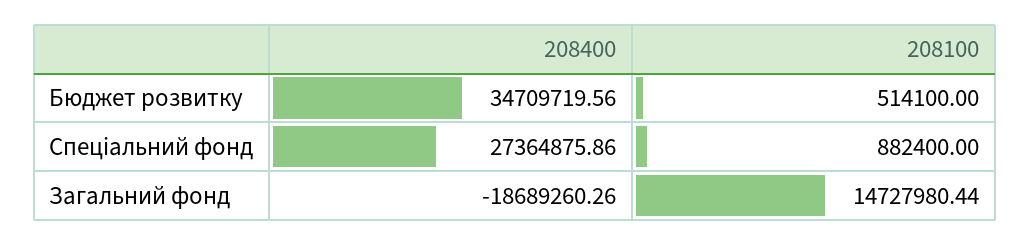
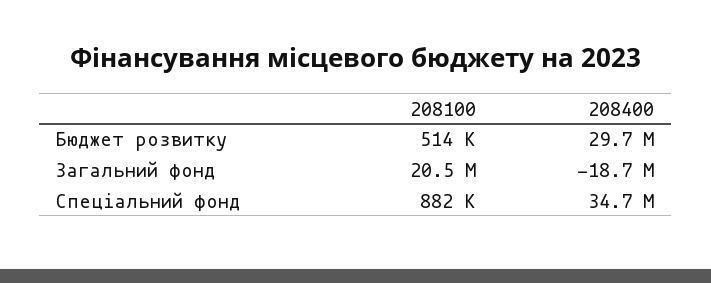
  {
    "208400": {
-     "Бюджет розвитку": 34709719.56,
+     "Бюджет розвитку": 29700000,
-     "Спеціальний фонд": 27364875.86,
+     "Спеціальний фонд": 34700000,
      "Загальний фонд": -18689260.26
    },
    "208100": {
      "Бюджет розвитку": 514100,
      "Спеціальний фонд": 882400,
-     "Загальний фонд": 14727980.44
+     "Загальний фонд": 20500000
    }
  }

